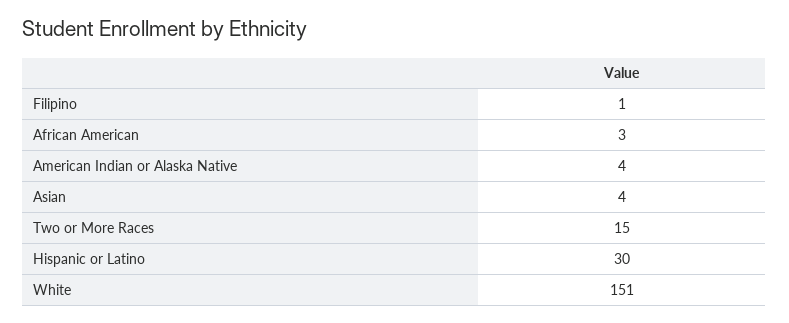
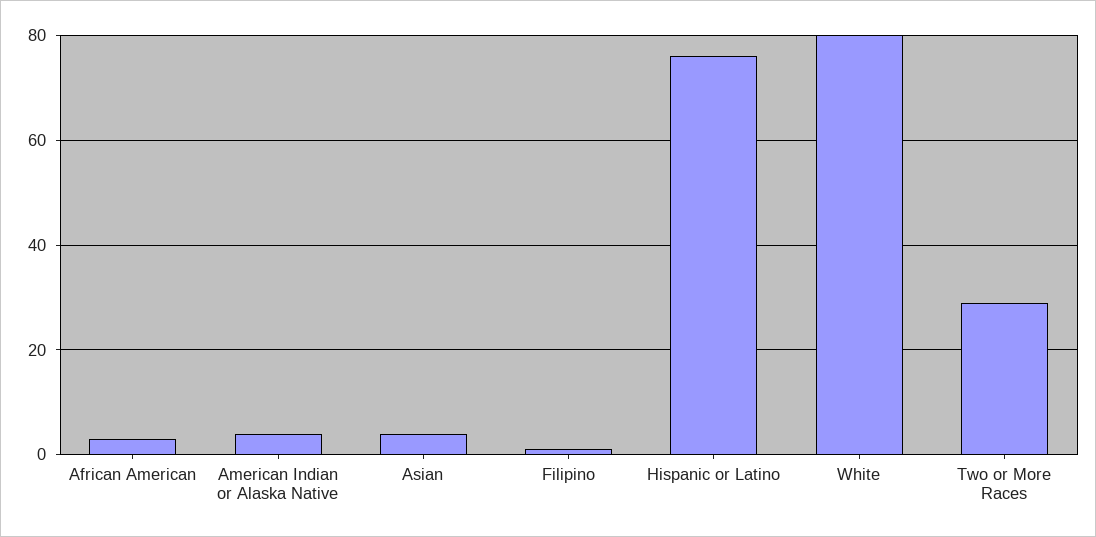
  {
    "Filipino": 1,
    "African American": 3,
    "American Indian or Alaska Native": 4,
    "Asian": 4,
-   "Two or More Races": 15,
+   "Two or More Races": 30,
-   "Hispanic or Latino": 30,
+   "Hispanic or Latino": 75,
-   "White": 151
+   "White": 80
  }

